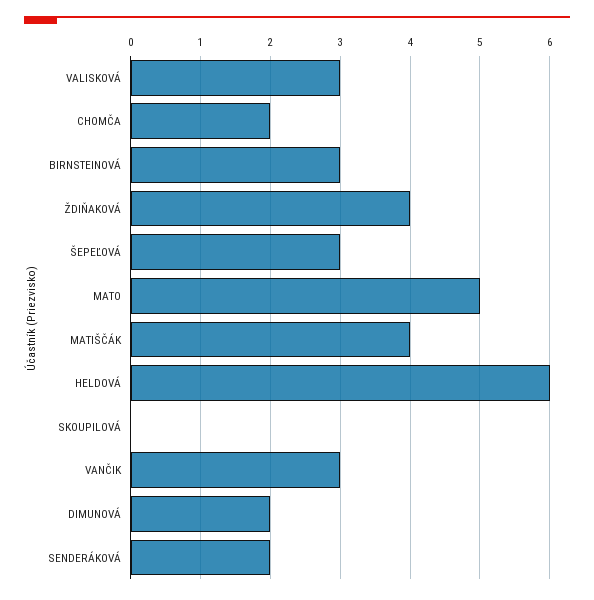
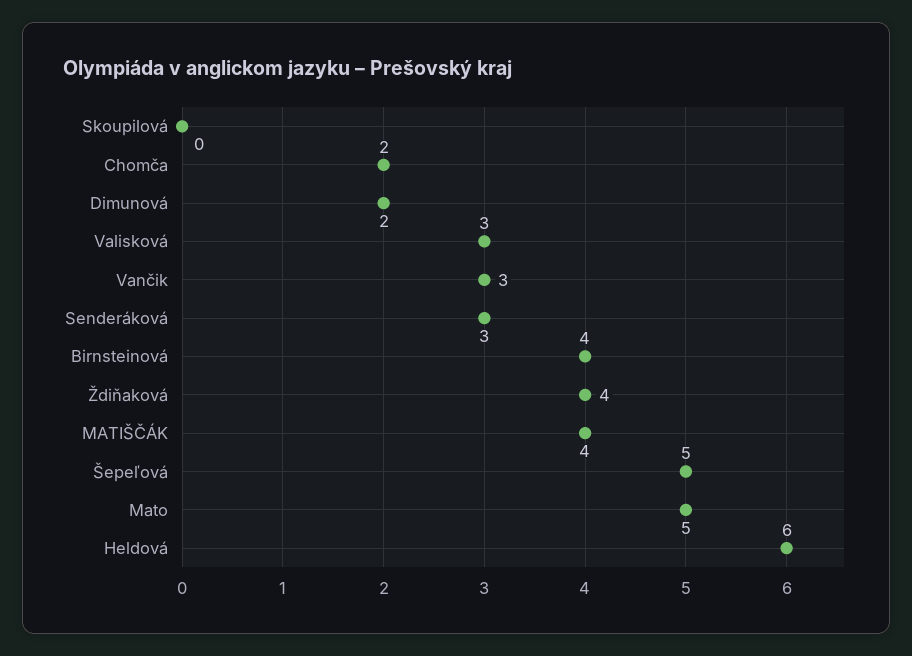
  {
    "VALISKOVÁ": 3,
    "CHOMČA": 2,
-   "BIRNSTEINOVÁ": 3,
+   "BIRNSTEINOVÁ": 4,
    "ŽDIŇAKOVÁ": 4,
-   "ŠEPEĽOVÁ": 3,
+   "ŠEPEĽOVÁ": 5,
    "MATO": 5,
    "MATIŠČÁK": 4,
    "HELDOVÁ": 6,
    "SKOUPILOVÁ": 0,
    "VANČIK": 3,
    "DIMUNOVÁ": 2,
-   "SENDERÁKOVÁ": 2
+   "SENDERÁKOVÁ": 3
  }

